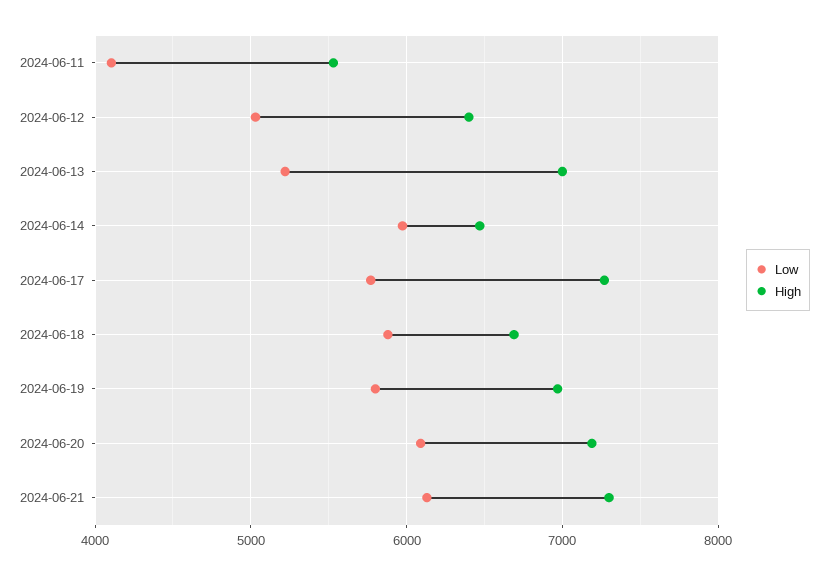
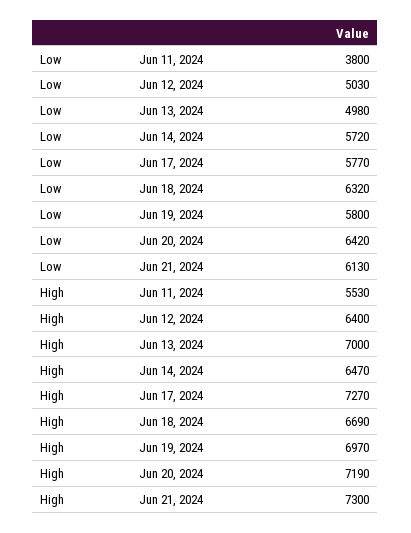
  {
    "Low": {
-     "2024-06-11": 4100,
+     "2024-06-11": 3800,
      "2024-06-12": 5030,
-     "2024-06-13": 5200,
+     "2024-06-13": 4980,
-     "2024-06-14": 6000,
+     "2024-06-14": 5720,
      "2024-06-17": 5770,
-     "2024-06-18": 5900,
+     "2024-06-18": 6320,
      "2024-06-19": 5800,
-     "2024-06-20": 6100,
+     "2024-06-20": 6420,
      "2024-06-21": 6130
    },
    "High": {
      "2024-06-11": 5530,
      "2024-06-12": 6400,
      "2024-06-13": 7000,
      "2024-06-14": 6470,
      "2024-06-17": 7270,
      "2024-06-18": 6690,
      "2024-06-19": 6970,
      "2024-06-20": 7190,
      "2024-06-21": 7300
    }
  }

